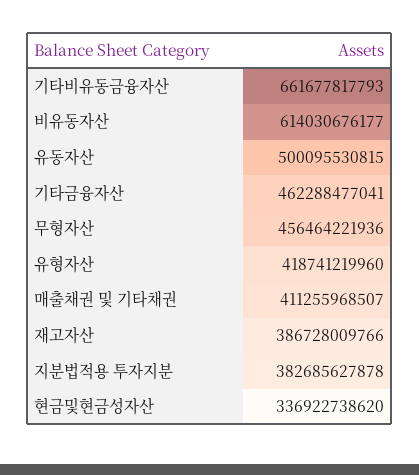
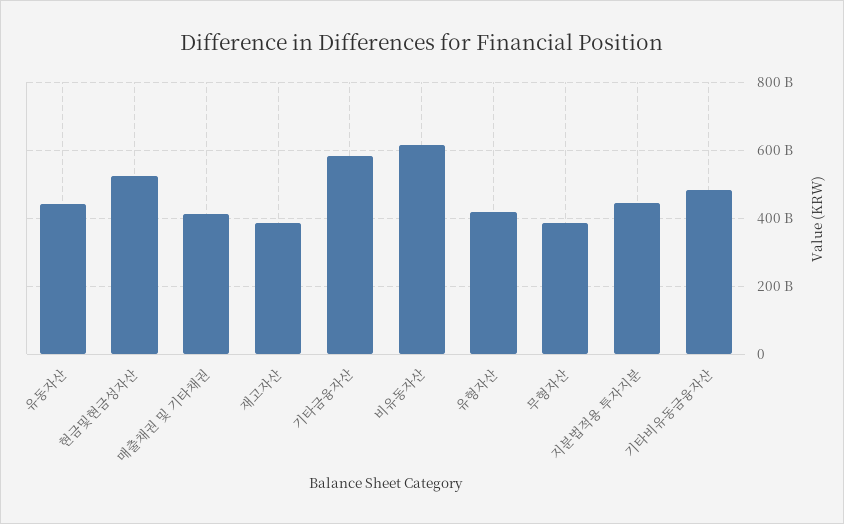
  {
-   "기타비유동금융자산": 661677817793,
+   "기타비유동금융자산": 480000000000,
    "비유동자산": 614030676177,
-   "유동자산": 500095530815,
+   "유동자산": 440000000000,
-   "기타금융자산": 462288477041,
+   "기타금융자산": 580000000000,
-   "무형자산": 456464221936,
+   "무형자산": 380000000000,
    "유형자산": 418741219960,
    "매출채권 및 기타채권": 411255968507,
    "재고자산": 386728009766,
-   "지분법적용 투자지분": 382685627878,
+   "지분법적용 투자지분": 440000000000,
-   "현금및현금성자산": 336922738620
+   "현금및현금성자산": 520000000000
  }

